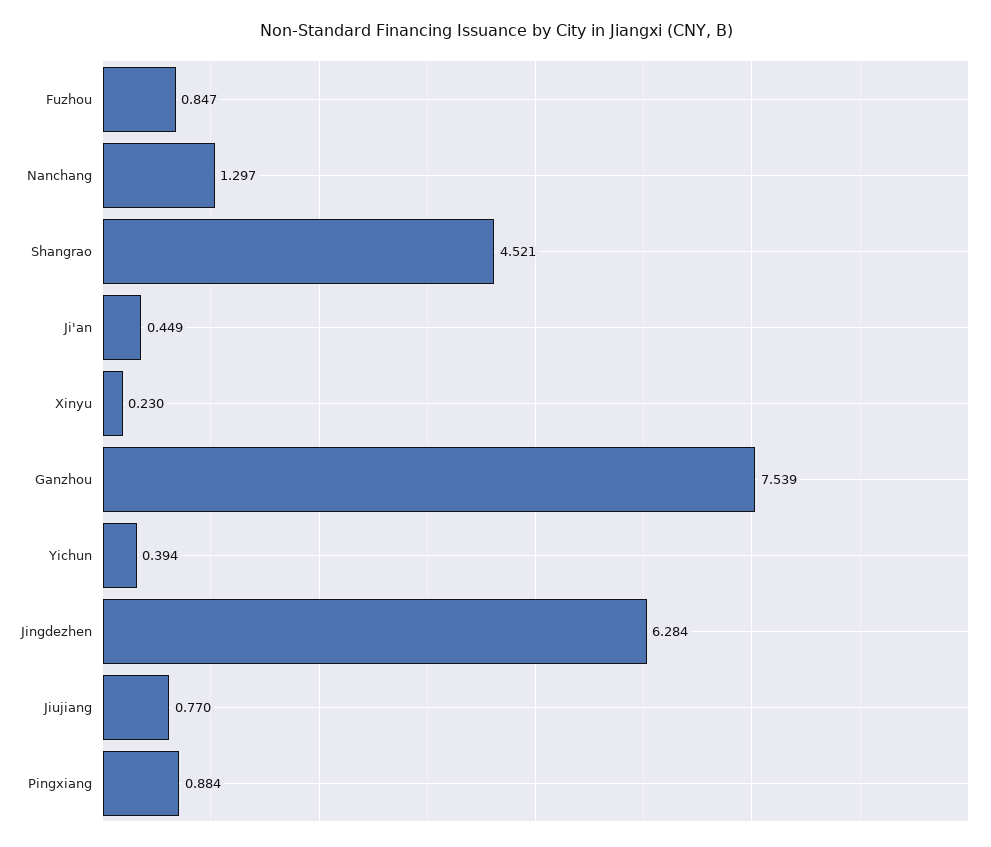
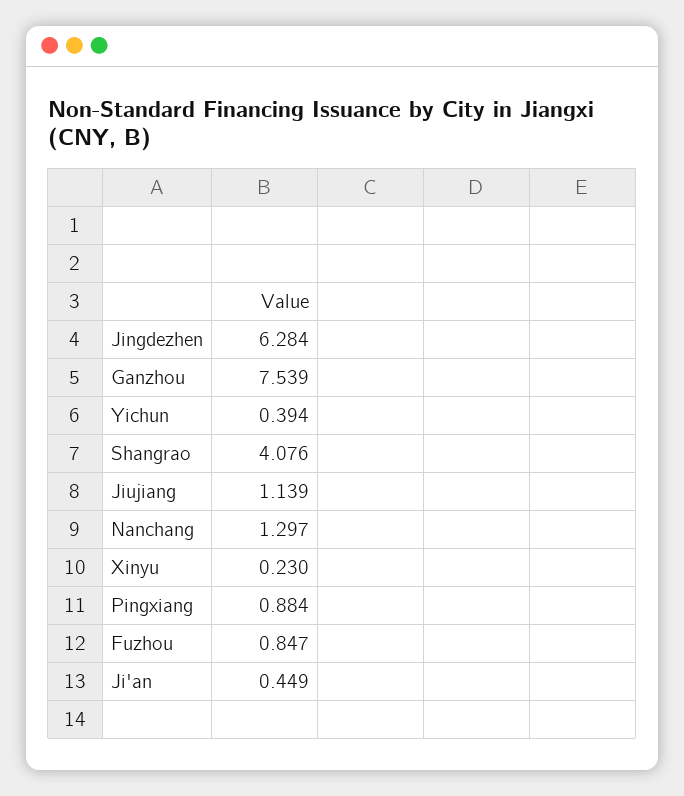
  {
    "Fuzhou": 0.847,
    "Nanchang": 1.297,
-   "Shangrao": 4.521,
+   "Shangrao": 4.076,
    "Ji'an": 0.449,
    "Xinyu": 0.23,
    "Ganzhou": 7.539,
    "Yichun": 0.394,
    "Jingdezhen": 6.284,
-   "Jiujiang": 0.77,
+   "Jiujiang": 1.139,
    "Pingxiang": 0.884
  }

